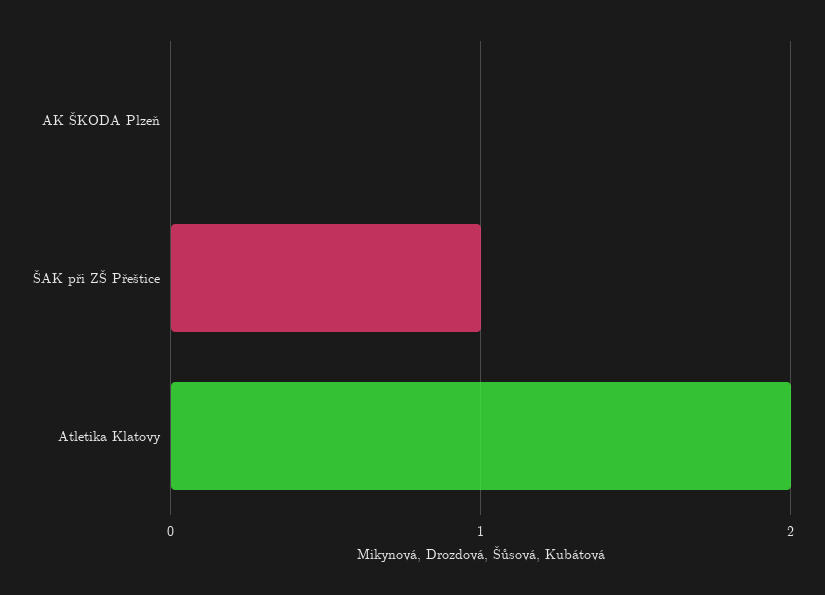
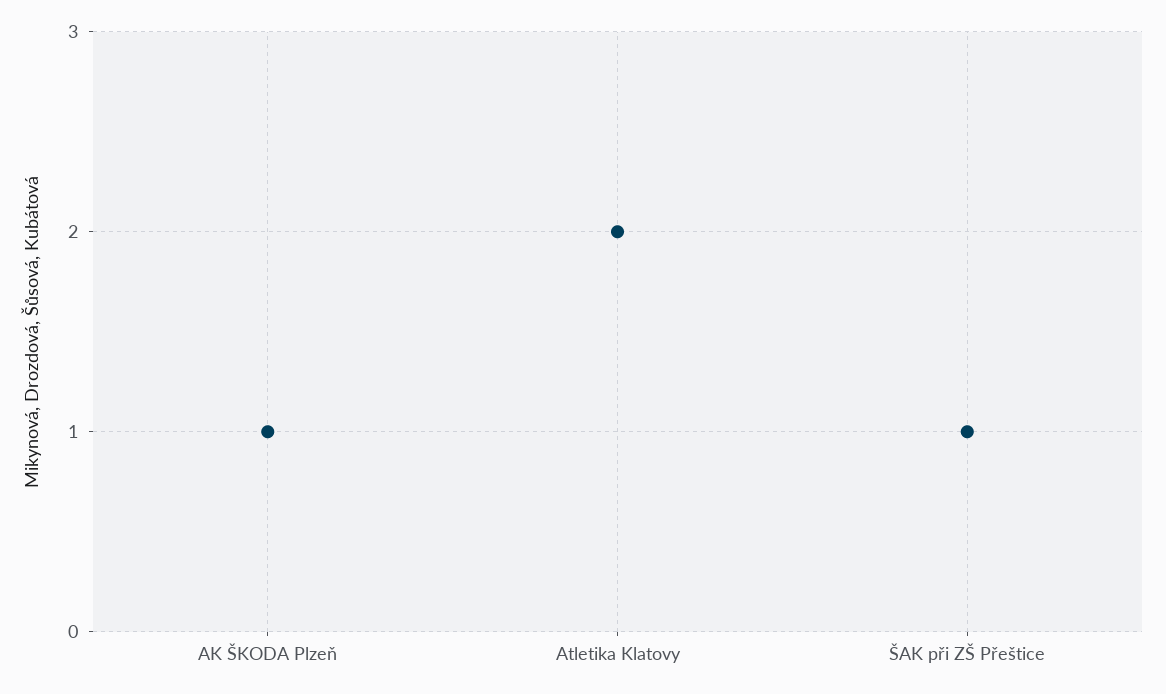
  {
-   "AK ŠKODA Plzeň": 0,
+   "AK ŠKODA Plzeň": 1,
    "ŠAK při ZŠ Přeštice": 1,
    "Atletika Klatovy": 2
  }

